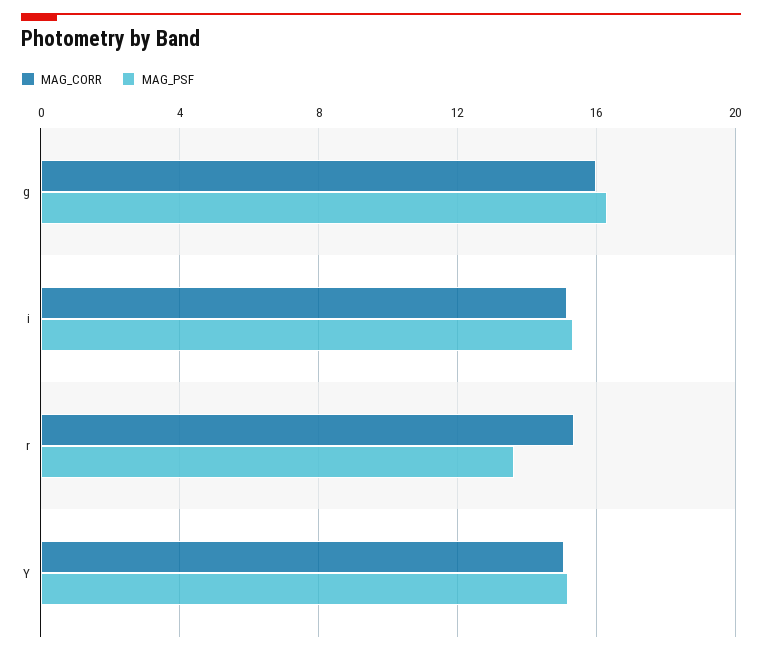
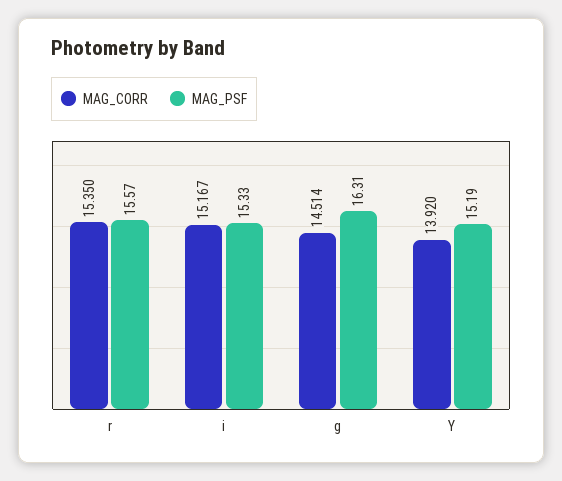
  {
    "MAG_CORR": {
-     "g": 16,
+     "g": 14.514,
      "i": 15.167,
      "r": 15.35,
-     "Y": 15
+     "Y": 13.92
    },
    "MAG_PSF": {
      "g": 16.31,
      "i": 15.33,
-     "r": 13.5,
+     "r": 15.57,
      "Y": 15.19
    }
  }

